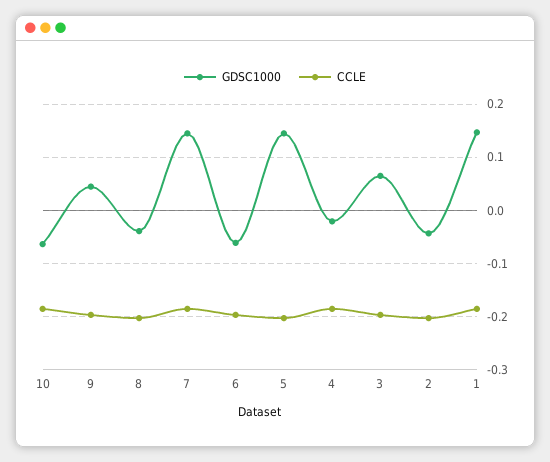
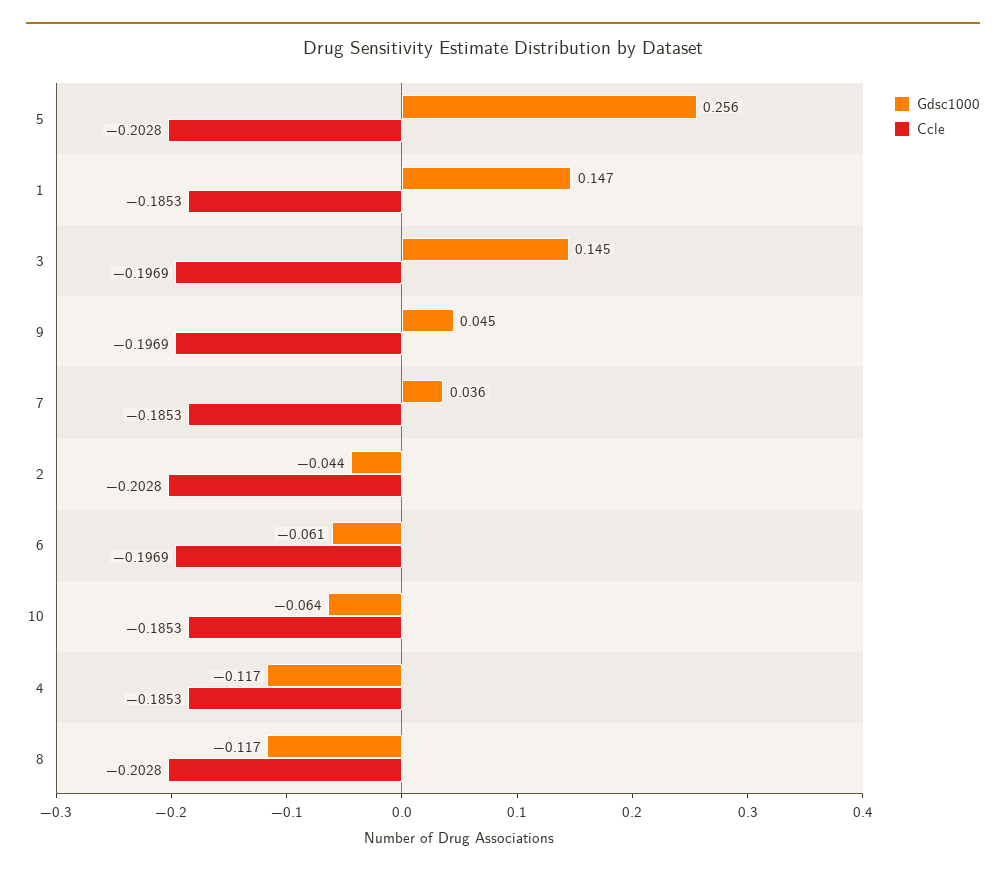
  {
    "GDSC1000": {
      "10": -0.064,
      "9": 0.045,
-     "8": -0.04,
+     "8": -0.117,
-     "7": 0.14,
+     "7": 0.036,
      "6": -0.061,
-     "5": 0.14,
+     "5": 0.256,
-     "4": -0.02,
+     "4": -0.117,
-     "3": 0.06,
+     "3": 0.145,
      "2": -0.044,
      "1": 0.147
    },
    "CCLE": {
      "10": -0.1853,
      "9": -0.1969,
      "8": -0.2028,
      "7": -0.1853,
      "6": -0.1969,
      "5": -0.2028,
      "4": -0.1853,
      "3": -0.1969,
      "2": -0.2028,
      "1": -0.1853
    }
  }

